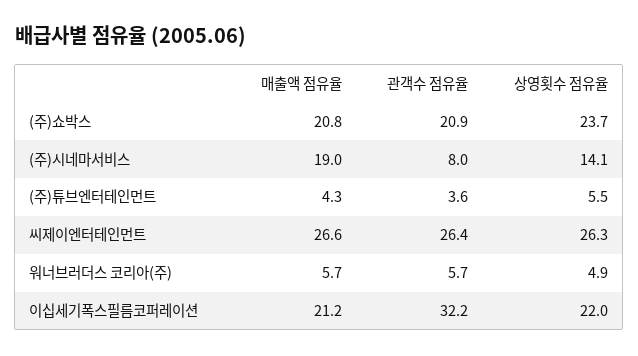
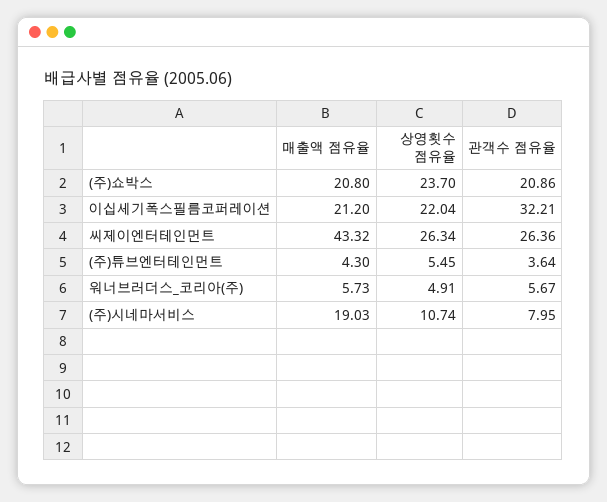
  {
    "매출액 점유율": {
      "(주)쇼박스": 20.8,
      "(주)시네마서비스": 19.03,
      "(주)튜브엔터테인먼트": 4.3,
-     "씨제이엔터테인먼트": 26.6,
+     "씨제이엔터테인먼트": 43.32,
      "워너브러더스 코리아(주)": 5.73,
      "이십세기폭스필름코퍼레이션": 21.2
    },
    "관객수 점유율": {
      "(주)쇼박스": 20.86,
      "(주)시네마서비스": 7.95,
      "(주)튜브엔터테인먼트": 3.64,
      "씨제이엔터테인먼트": 26.36,
      "워너브러더스 코리아(주)": 5.67,
      "이십세기폭스필름코퍼레이션": 32.21
    },
    "상영횟수 점유율": {
      "(주)쇼박스": 23.7,
-     "(주)시네마서비스": 14.1,
+     "(주)시네마서비스": 10.74,
      "(주)튜브엔터테인먼트": 5.45,
      "씨제이엔터테인먼트": 26.34,
      "워너브러더스 코리아(주)": 4.91,
      "이십세기폭스필름코퍼레이션": 22.04
    }
  }

